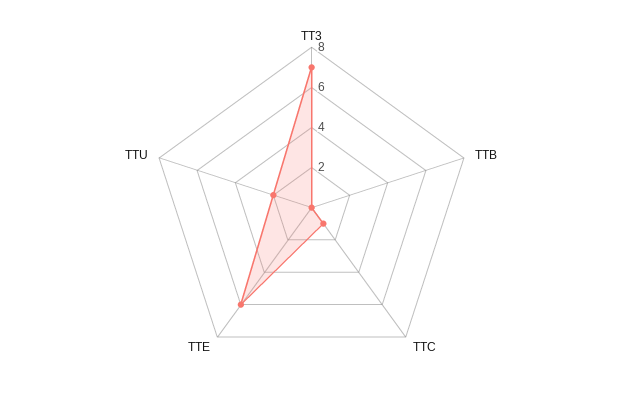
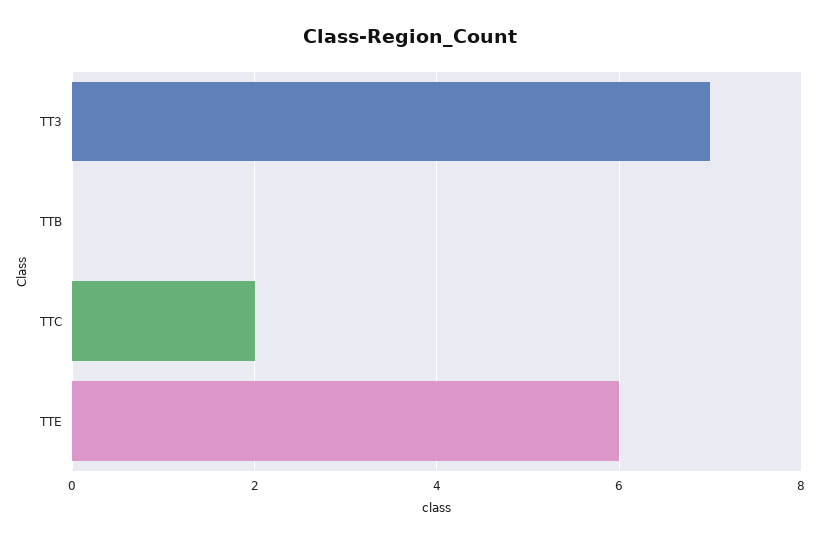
  {
    "TT3": 7,
    "TTB": 0,
-   "TTC": 1,
+   "TTC": 2,
-   "TTE": 6,
+   "TTE": 6
-   "TTU": 2
  }

